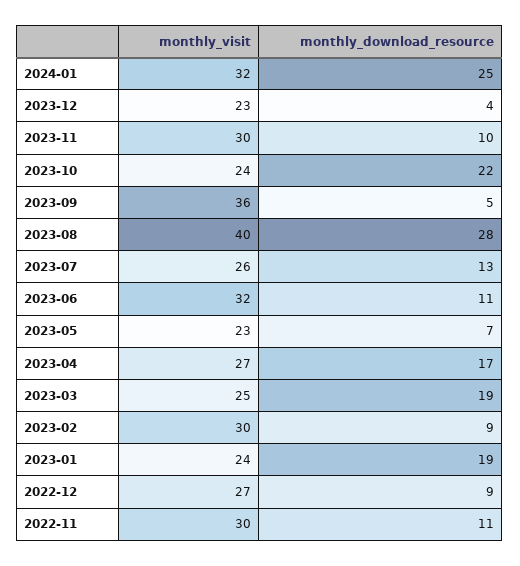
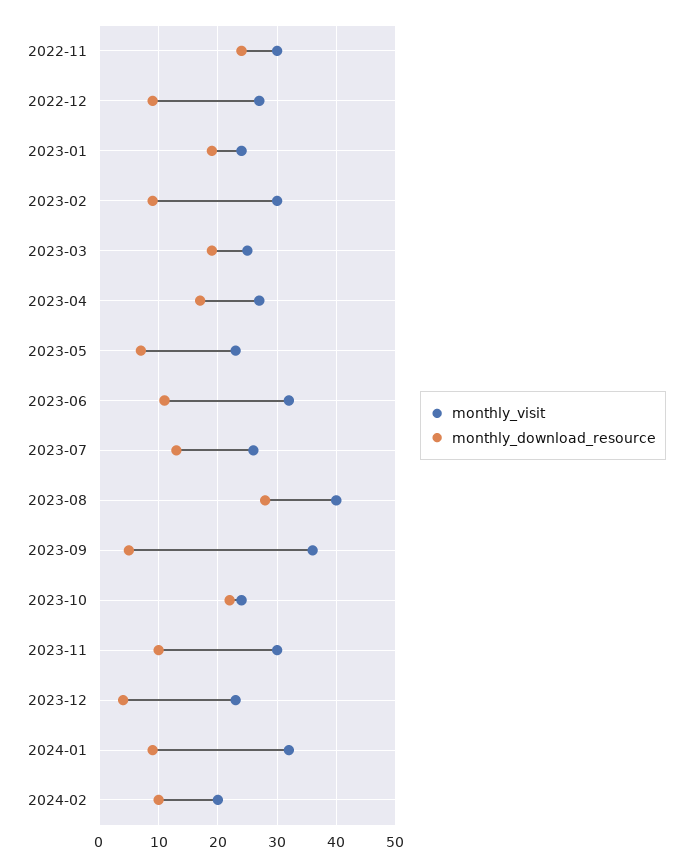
  {
    "monthly_visit": {
      "2024-01": 32,
      "2023-12": 23,
      "2023-11": 30,
      "2023-10": 24,
      "2023-09": 36,
      "2023-08": 40,
      "2023-07": 26,
      "2023-06": 32,
      "2023-05": 23,
      "2023-04": 27,
      "2023-03": 25,
      "2023-02": 30,
      "2023-01": 24,
      "2022-12": 27,
-     "2022-11": 30
+     "2022-11": 30,
+     "2024-02": 20
    },
    "monthly_download_resource": {
-     "2024-01": 25,
+     "2024-01": 10,
      "2023-12": 4,
      "2023-11": 10,
      "2023-10": 22,
      "2023-09": 5,
      "2023-08": 28,
      "2023-07": 13,
      "2023-06": 11,
      "2023-05": 7,
      "2023-04": 17,
      "2023-03": 19,
      "2023-02": 9,
      "2023-01": 19,
      "2022-12": 9,
-     "2022-11": 11
+     "2022-11": 25,
+     "2024-02": 10
    }
  }

